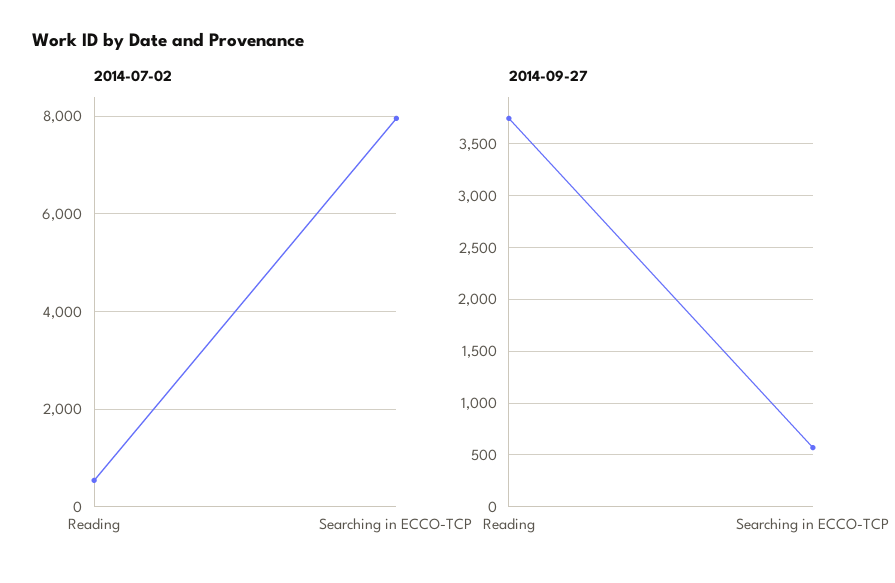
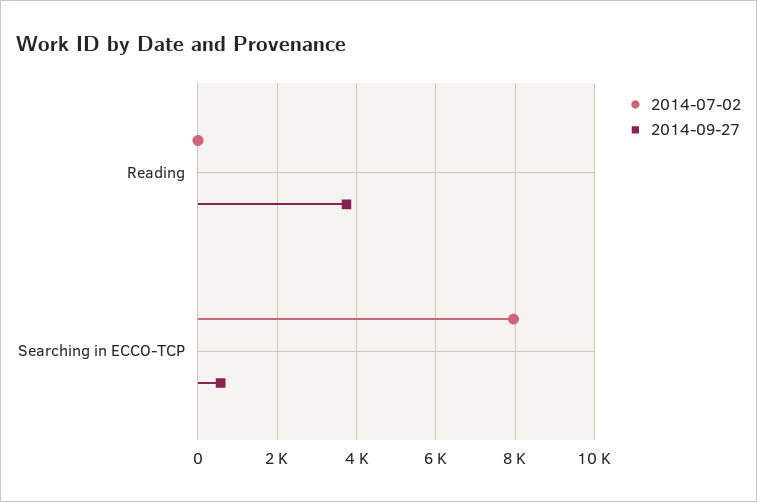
  {
    "2014-07-02": {
-     "Reading": 600,
+     "Reading": 0,
      "Searching in ECCO-TCP": 8000
    },
    "2014-09-27": {
      "Reading": 3700,
      "Searching in ECCO-TCP": 600
    }
  }

